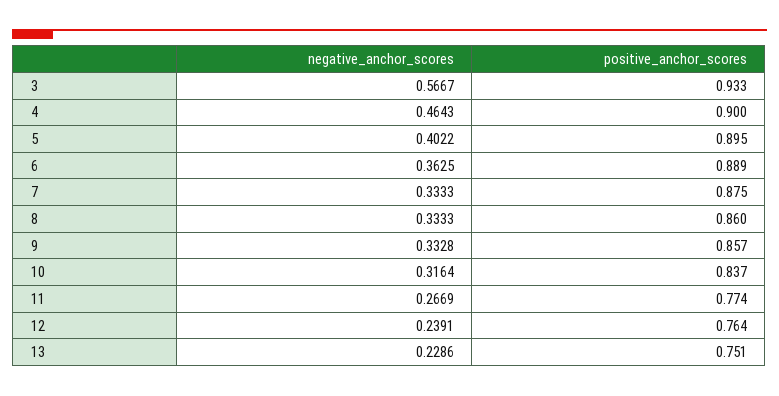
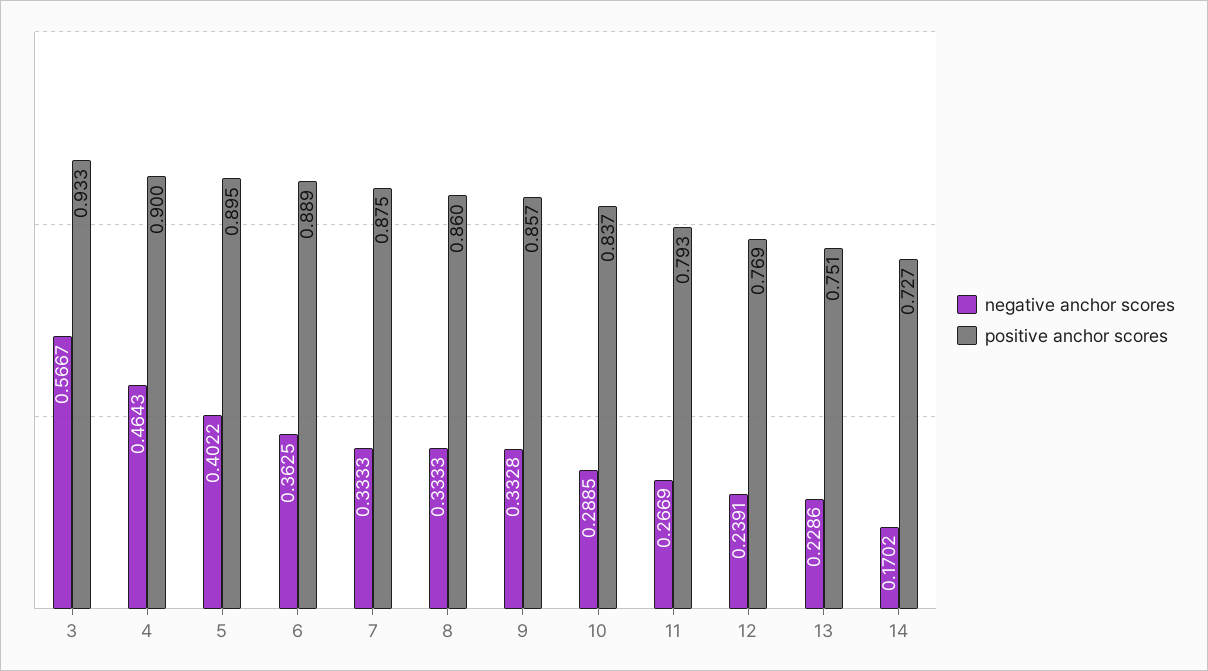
  {
    "negative_anchor_scores": {
      "3": 0.5667,
      "4": 0.4643,
      "5": 0.4022,
      "6": 0.3625,
      "7": 0.3333,
      "8": 0.3333,
      "9": 0.3328,
-     "10": 0.3164,
+     "10": 0.2885,
      "11": 0.2669,
      "12": 0.2391,
-     "13": 0.2286
+     "13": 0.2286,
+     "14": 0.1702
    },
    "positive_anchor_scores": {
      "3": 0.933,
      "4": 0.9,
      "5": 0.895,
      "6": 0.889,
      "7": 0.875,
      "8": 0.86,
      "9": 0.857,
      "10": 0.837,
-     "11": 0.774,
+     "11": 0.793,
-     "12": 0.764,
+     "12": 0.769,
-     "13": 0.751
+     "13": 0.751,
+     "14": 0.727
    }
  }

